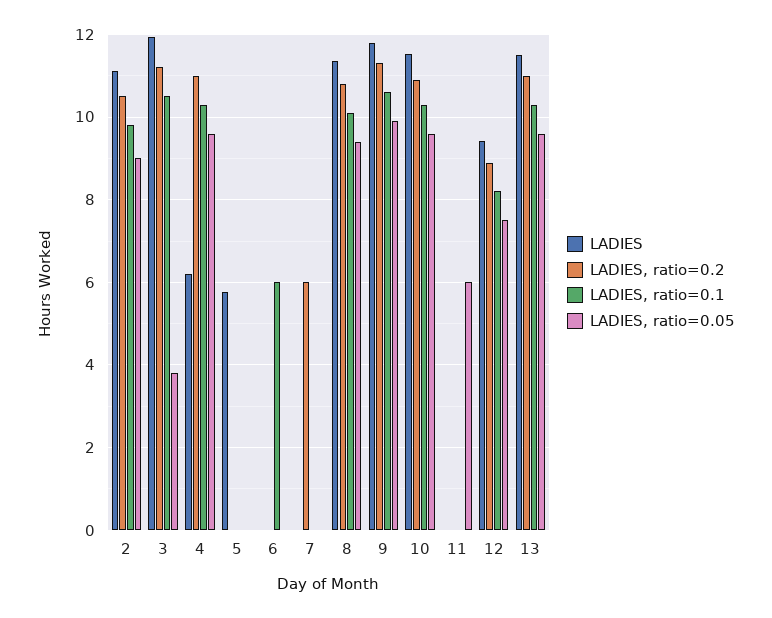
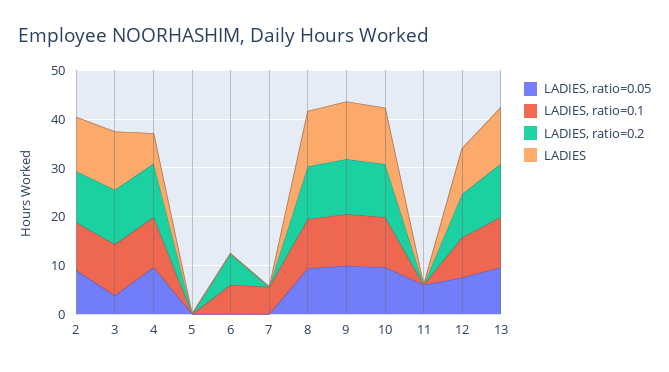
  {
    "LADIES": {
      "2": 11.2,
      "3": 12,
      "4": 6.2,
-     "5": 5.8,
+     "5": 0,
      "6": 0,
      "7": 0,
      "8": 11.4,
      "9": 11.8,
      "10": 11.6,
      "11": 0,
      "12": 9.4,
      "13": 11.6
    },
    "LADIES, ratio=0.2": {
      "2": 10.6,
      "3": 11.2,
      "4": 11,
      "5": 0,
-     "6": 0,
+     "6": 6,
-     "7": 6,
+     "7": 0,
      "8": 10.8,
      "9": 11.4,
      "10": 11,
      "11": 0,
      "12": 9,
      "13": 11
    },
    "LADIES, ratio=0.1": {
      "2": 9.8,
      "3": 10.6,
      "4": 10.4,
      "5": 0,
      "6": 6,
-     "7": 0,
+     "7": 6,
      "8": 10.2,
      "9": 10.6,
      "10": 10.4,
      "11": 0,
      "12": 8.2,
      "13": 10.4
    },
    "LADIES, ratio=0.05": {
      "2": 9,
      "3": 3.8,
      "4": 9.6,
      "5": 0,
      "6": 0,
      "7": 0,
      "8": 9.4,
      "9": 10,
      "10": 9.6,
      "11": 6,
      "12": 7.6,
      "13": 9.6
    }
  }

